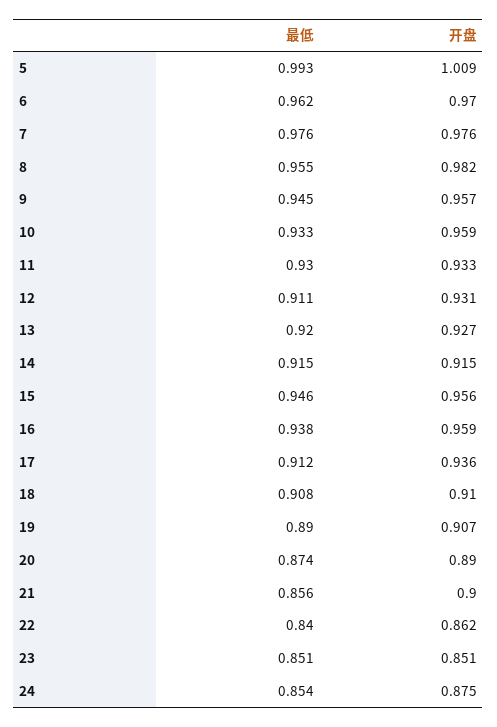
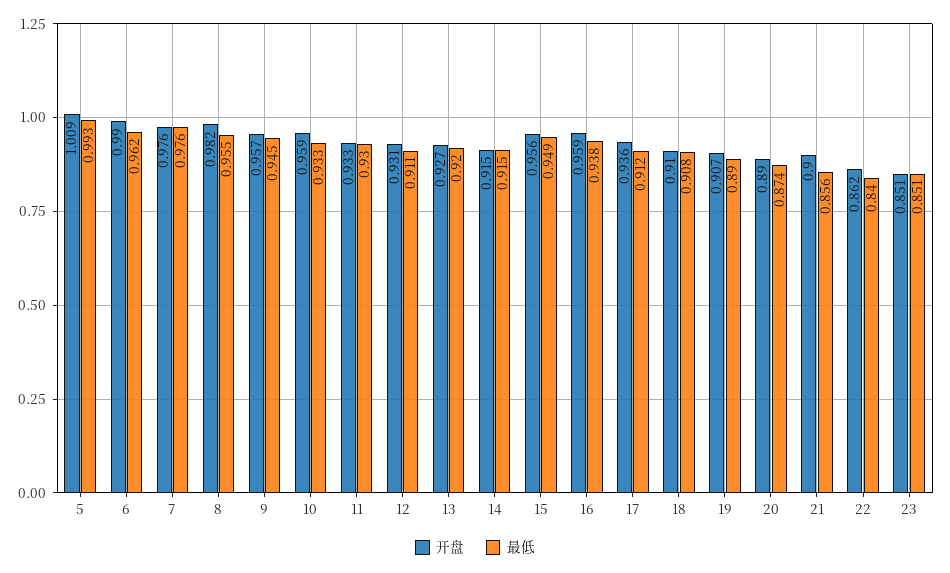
  {
    "最低": {
      "5": 0.993,
      "6": 0.962,
      "7": 0.976,
      "8": 0.955,
      "9": 0.945,
      "10": 0.933,
      "11": 0.93,
      "12": 0.911,
      "13": 0.92,
      "14": 0.915,
-     "15": 0.946,
+     "15": 0.949,
      "16": 0.938,
      "17": 0.912,
      "18": 0.908,
      "19": 0.89,
      "20": 0.874,
      "21": 0.856,
      "22": 0.84,
-     "23": 0.851,
+     "23": 0.851
-     "24": 0.854
    },
    "开盘": {
      "5": 1.009,
-     "6": 0.97,
+     "6": 0.99,
      "7": 0.976,
      "8": 0.982,
      "9": 0.957,
      "10": 0.959,
      "11": 0.933,
      "12": 0.931,
      "13": 0.927,
      "14": 0.915,
      "15": 0.956,
      "16": 0.959,
      "17": 0.936,
      "18": 0.91,
      "19": 0.907,
      "20": 0.89,
      "21": 0.9,
      "22": 0.862,
-     "23": 0.851,
+     "23": 0.851
-     "24": 0.875
    }
  }

